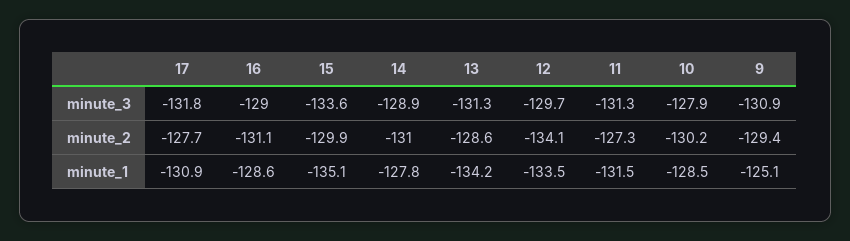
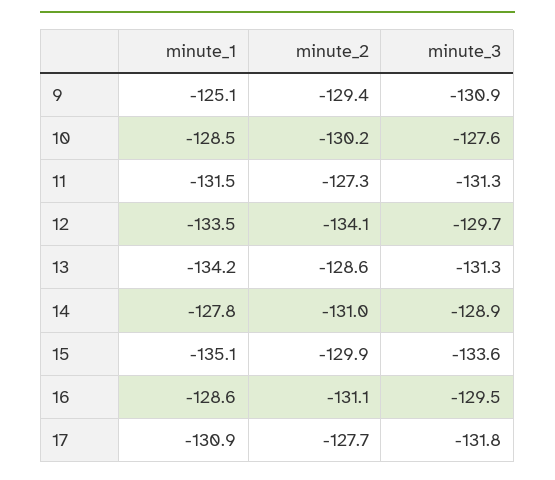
  {
    "17": {
      "minute_3": -131.8,
      "minute_2": -127.7,
      "minute_1": -130.9
    },
    "16": {
-     "minute_3": -129,
+     "minute_3": -129.5,
      "minute_2": -131.1,
      "minute_1": -128.6
    },
    "15": {
      "minute_3": -133.6,
      "minute_2": -129.9,
      "minute_1": -135.1
    },
    "14": {
      "minute_3": -128.9,
      "minute_2": -131,
      "minute_1": -127.8
    },
    "13": {
      "minute_3": -131.3,
      "minute_2": -128.6,
      "minute_1": -134.2
    },
    "12": {
      "minute_3": -129.7,
      "minute_2": -134.1,
      "minute_1": -133.5
    },
    "11": {
      "minute_3": -131.3,
      "minute_2": -127.3,
      "minute_1": -131.5
    },
    "10": {
-     "minute_3": -127.9,
+     "minute_3": -127.6,
      "minute_2": -130.2,
      "minute_1": -128.5
    },
    "9": {
      "minute_3": -130.9,
      "minute_2": -129.4,
      "minute_1": -125.1
    }
  }

